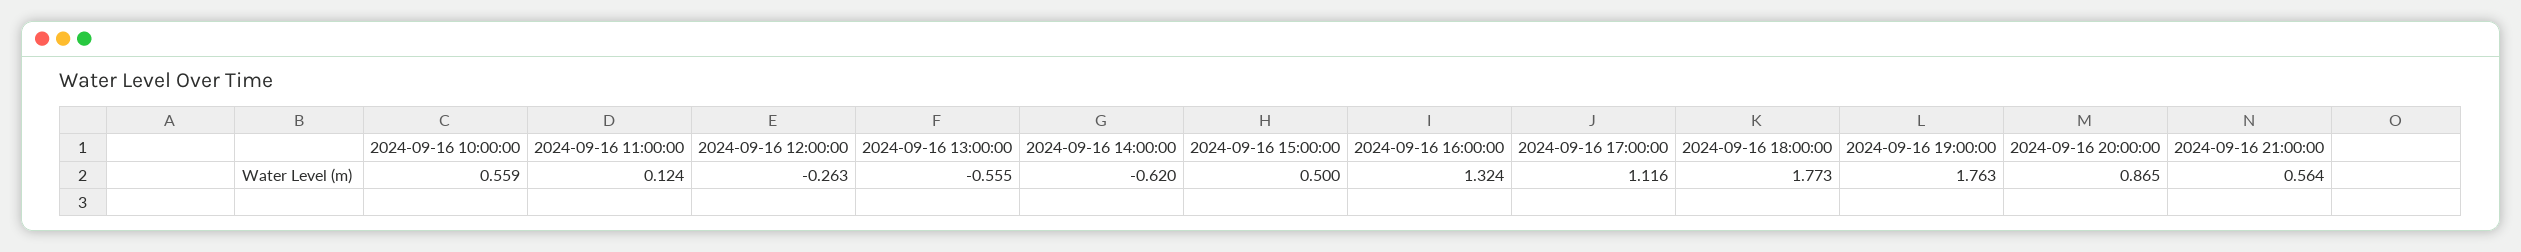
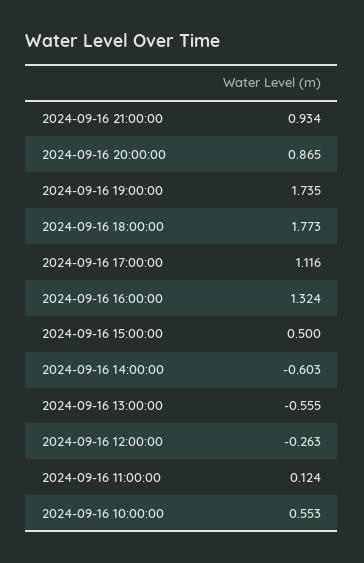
  {
-   "2024-09-16 10:00:00": 0.559,
+   "2024-09-16 10:00:00": 0.553,
    "2024-09-16 11:00:00": 0.124,
    "2024-09-16 12:00:00": -0.263,
    "2024-09-16 13:00:00": -0.555,
-   "2024-09-16 14:00:00": -0.62,
+   "2024-09-16 14:00:00": -0.603,
    "2024-09-16 15:00:00": 0.5,
    "2024-09-16 16:00:00": 1.324,
    "2024-09-16 17:00:00": 1.116,
    "2024-09-16 18:00:00": 1.773,
-   "2024-09-16 19:00:00": 1.763,
+   "2024-09-16 19:00:00": 1.735,
    "2024-09-16 20:00:00": 0.865,
-   "2024-09-16 21:00:00": 0.564
+   "2024-09-16 21:00:00": 0.934
  }

